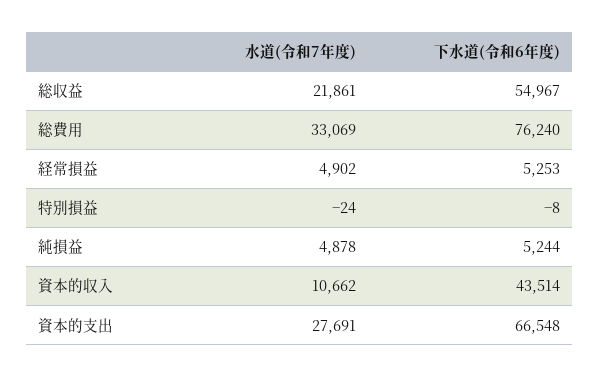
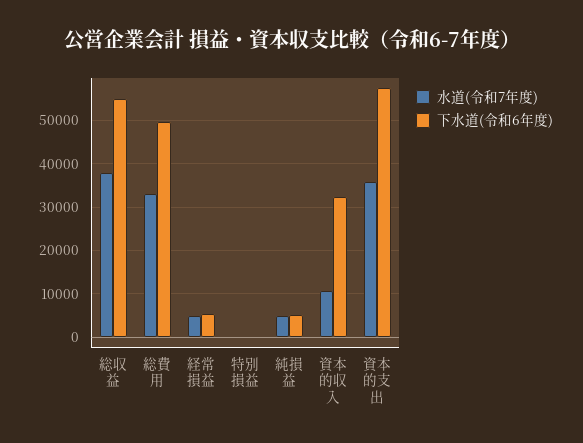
  {
    "水道(令和7年度)": {
-     "総収益": 21861,
+     "総収益": 38000,
      "総費用": 33069,
      "経常損益": 4902,
      "特別損益": -24,
      "純損益": 4878,
      "資本的収入": 10662,
-     "資本的支出": 27691
+     "資本的支出": 36000
    },
    "下水道(令和6年度)": {
      "総収益": 54967,
-     "総費用": 76240,
+     "総費用": 50000,
      "経常損益": 5253,
      "特別損益": -8,
      "純損益": 5244,
-     "資本的収入": 43514,
+     "資本的収入": 32000,
-     "資本的支出": 66548
+     "資本的支出": 58000
    }
  }

